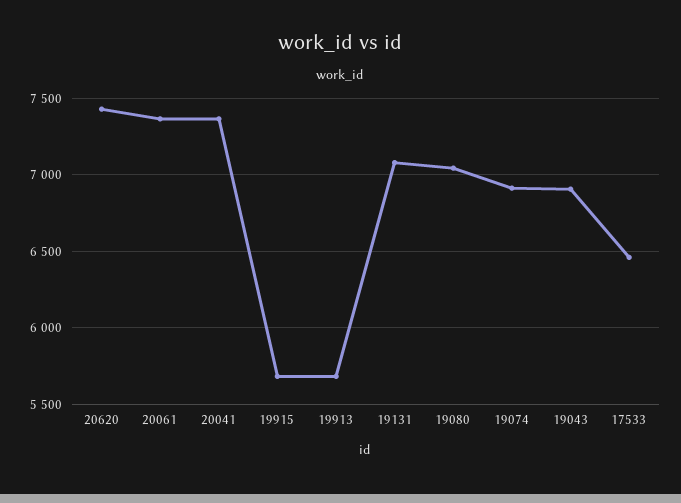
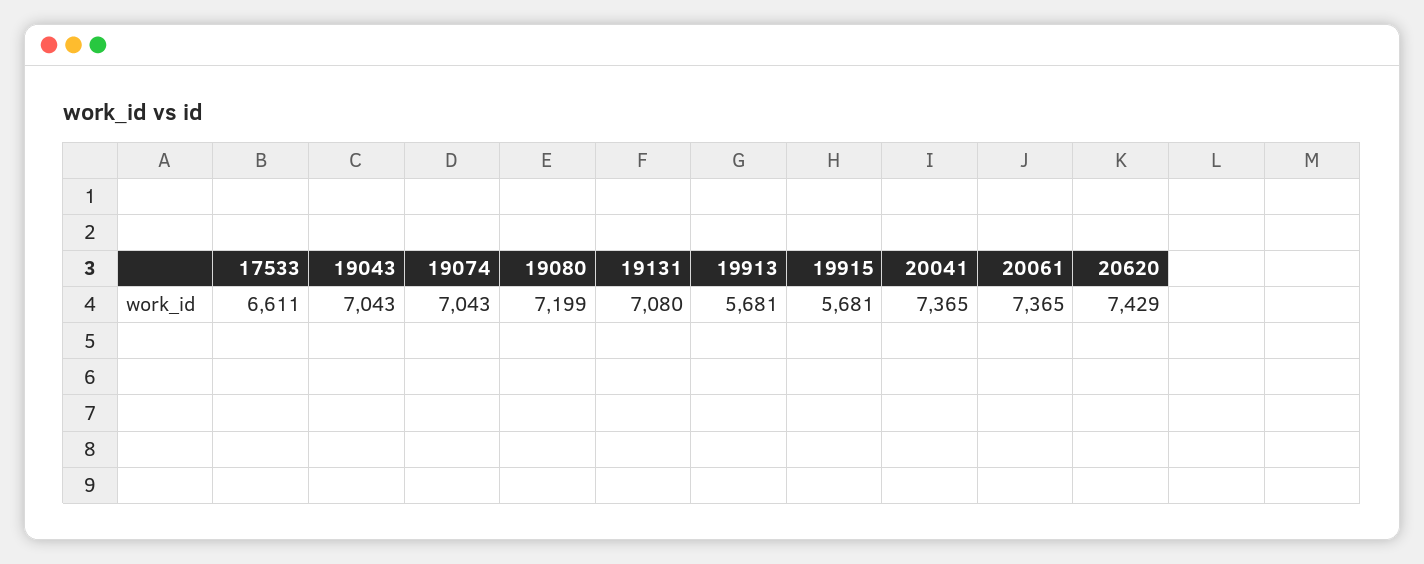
  {
    "20620": 7429,
    "20061": 7365,
    "20041": 7365,
    "19915": 5681,
    "19913": 5681,
    "19131": 7080,
-   "19080": 7050,
+   "19080": 7199,
-   "19074": 6900,
+   "19074": 7043,
-   "19043": 6900,
+   "19043": 7043,
-   "17533": 6450
+   "17533": 6611
  }

